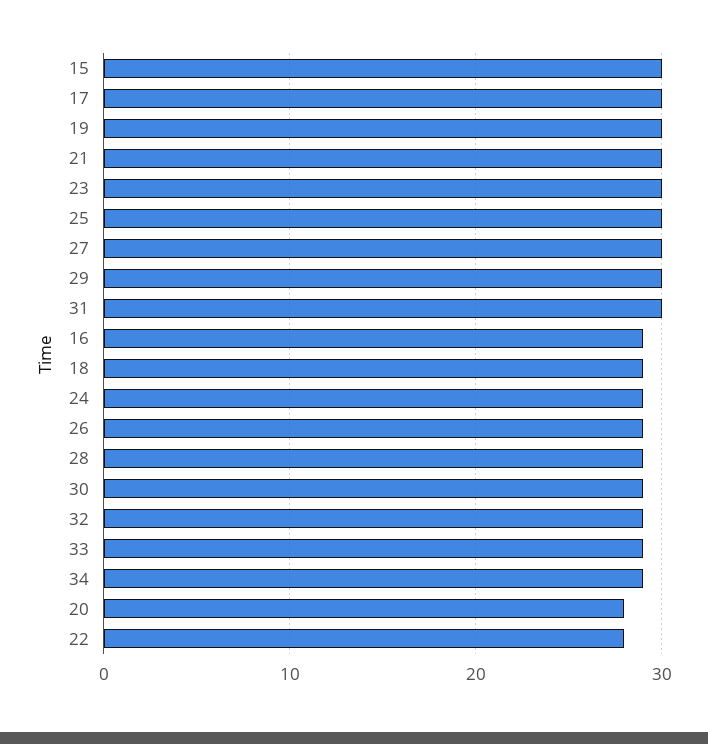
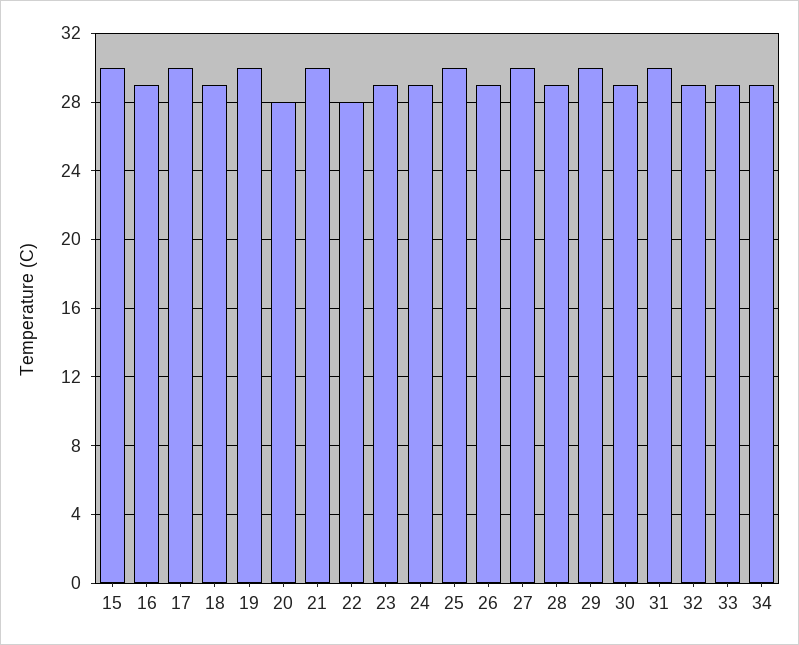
  {
    "15": 30,
    "17": 30,
    "19": 30,
    "21": 30,
-   "23": 30,
+   "23": 29,
    "25": 30,
    "27": 30,
    "29": 30,
    "31": 30,
    "16": 29,
    "18": 29,
    "24": 29,
    "26": 29,
    "28": 29,
    "30": 29,
    "32": 29,
    "33": 29,
    "34": 29,
    "20": 28,
    "22": 28
  }

